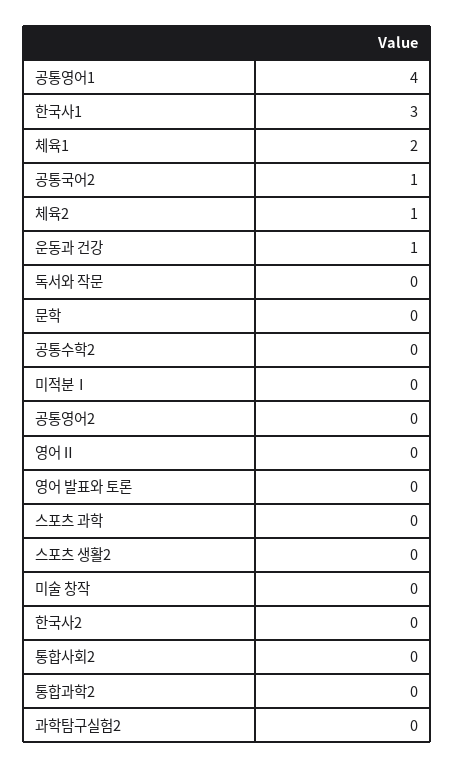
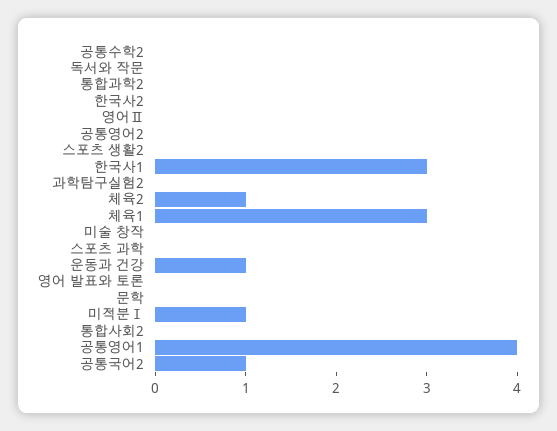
  {
    "공통영어1": 4,
    "한국사1": 3,
-   "체육1": 2,
+   "체육1": 3,
    "공통국어2": 1,
    "체육2": 1,
    "운동과 건강": 1,
    "독서와 작문": 0,
    "문학": 0,
    "공통수학2": 0,
-   "미적분Ⅰ": 0,
+   "미적분Ⅰ": 1,
    "공통영어2": 0,
    "영어Ⅱ": 0,
    "영어 발표와 토론": 0,
    "스포츠 과학": 0,
    "스포츠 생활2": 0,
    "미술 창작": 0,
    "한국사2": 0,
    "통합사회2": 0,
    "통합과학2": 0,
    "과학탐구실험2": 0
  }

